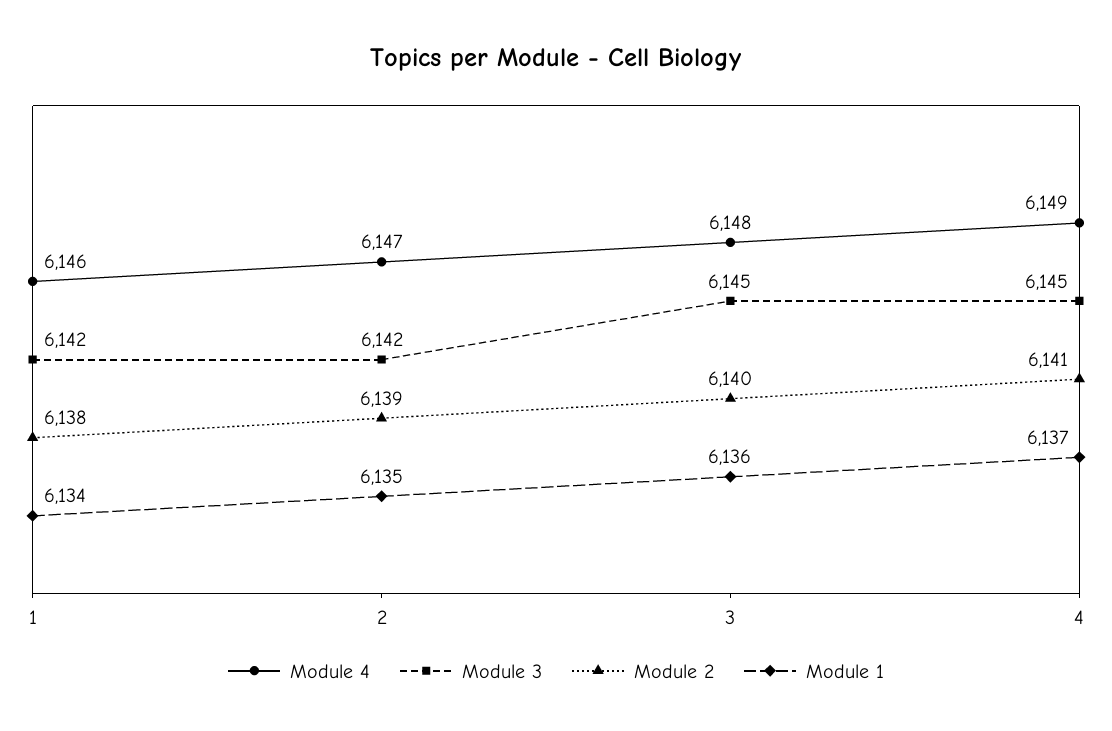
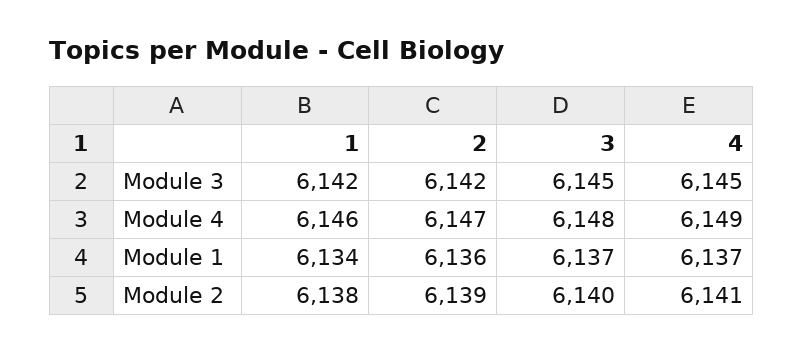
  {
    "Module 4": {
      "1": 6146,
      "2": 6147,
      "3": 6148,
      "4": 6149
    },
    "Module 3": {
      "1": 6142,
      "2": 6142,
      "3": 6145,
      "4": 6145
    },
    "Module 2": {
      "1": 6138,
      "2": 6139,
      "3": 6140,
      "4": 6141
    },
    "Module 1": {
      "1": 6134,
-     "2": 6135,
+     "2": 6136,
-     "3": 6136,
+     "3": 6137,
      "4": 6137
    }
  }

